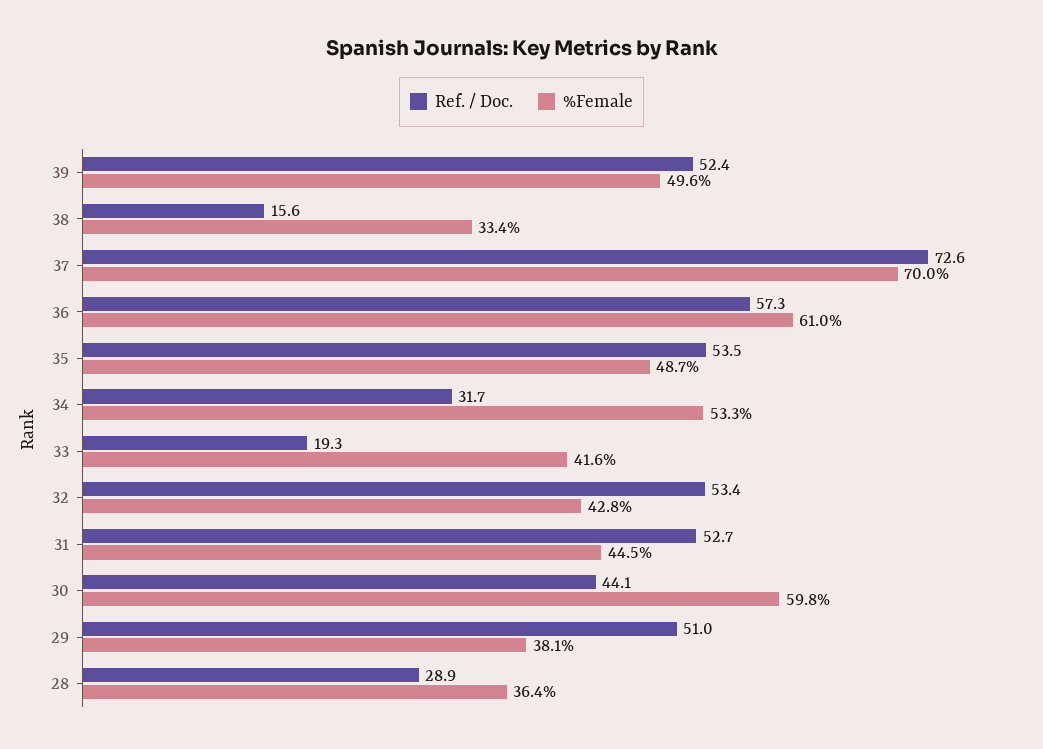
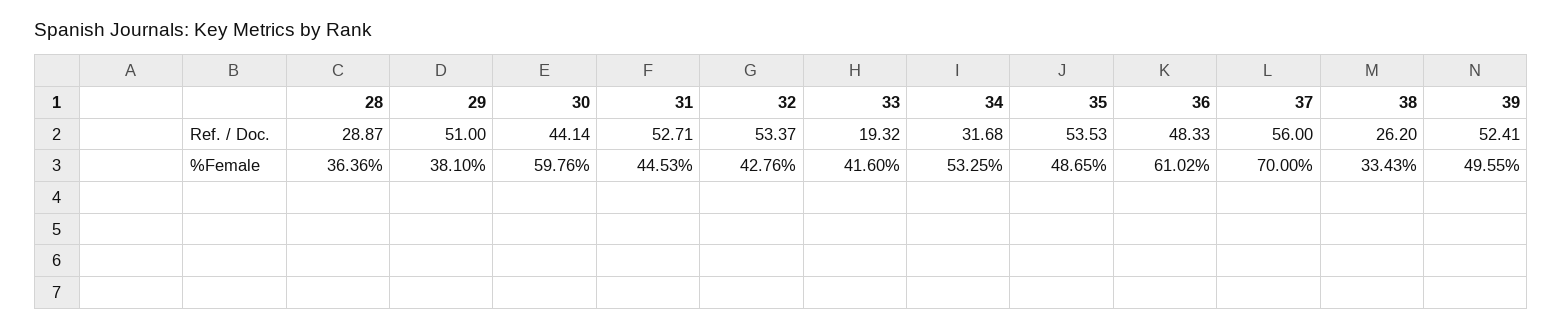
  {
    "Ref. / Doc.": {
      "39": 52.41,
-     "38": 15.6,
+     "38": 26.2,
-     "37": 72.6,
+     "37": 56,
-     "36": 57.3,
+     "36": 48.33,
      "35": 53.53,
      "34": 31.68,
      "33": 19.32,
      "32": 53.37,
      "31": 52.71,
      "30": 44.14,
      "29": 51,
      "28": 28.87
    },
    "%Female": {
      "39": 49.55,
      "38": 33.43,
      "37": 70,
      "36": 61.02,
      "35": 48.65,
      "34": 53.25,
      "33": 41.6,
      "32": 42.76,
      "31": 44.53,
      "30": 59.76,
      "29": 38.1,
      "28": 36.36
    }
  }

